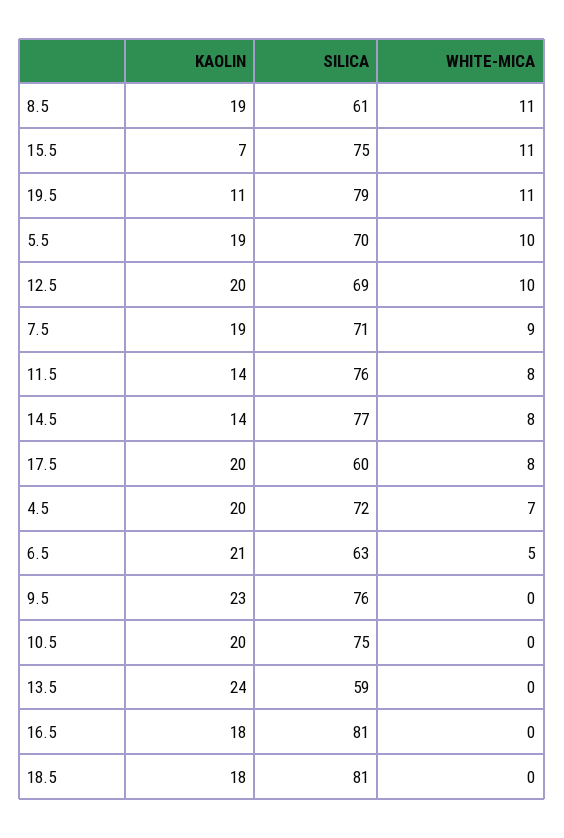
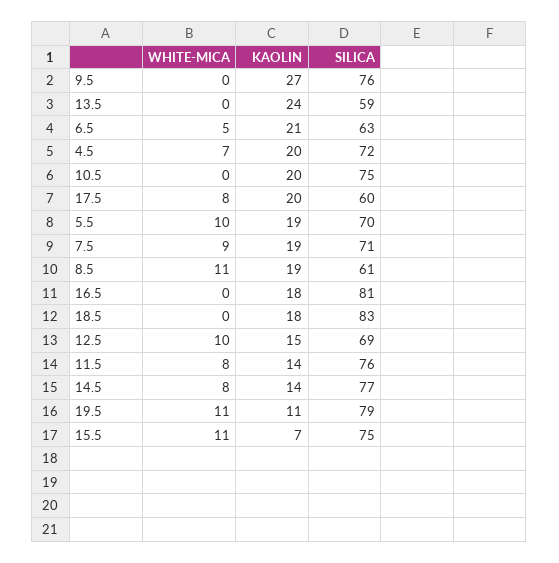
  {
    "KAOLIN": {
      "8.5": 19,
      "15.5": 7,
      "19.5": 11,
      "5.5": 19,
-     "12.5": 20,
+     "12.5": 15,
      "7.5": 19,
      "11.5": 14,
      "14.5": 14,
      "17.5": 20,
      "4.5": 20,
      "6.5": 21,
-     "9.5": 23,
+     "9.5": 27,
      "10.5": 20,
      "13.5": 24,
      "16.5": 18,
      "18.5": 18
    },
    "SILICA": {
      "8.5": 61,
      "15.5": 75,
      "19.5": 79,
      "5.5": 70,
      "12.5": 69,
      "7.5": 71,
      "11.5": 76,
      "14.5": 77,
      "17.5": 60,
      "4.5": 72,
      "6.5": 63,
      "9.5": 76,
      "10.5": 75,
      "13.5": 59,
      "16.5": 81,
-     "18.5": 81
+     "18.5": 83
    },
    "WHITE-MICA": {
      "8.5": 11,
      "15.5": 11,
      "19.5": 11,
      "5.5": 10,
      "12.5": 10,
      "7.5": 9,
      "11.5": 8,
      "14.5": 8,
      "17.5": 8,
      "4.5": 7,
      "6.5": 5,
      "9.5": 0,
      "10.5": 0,
      "13.5": 0,
      "16.5": 0,
      "18.5": 0
    }
  }

